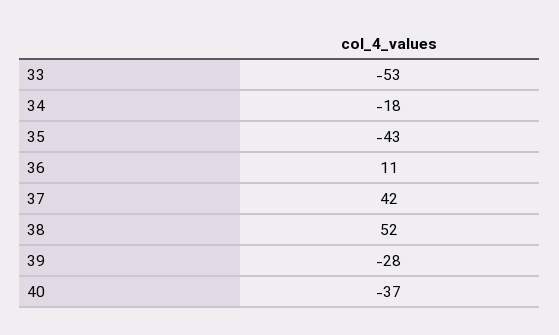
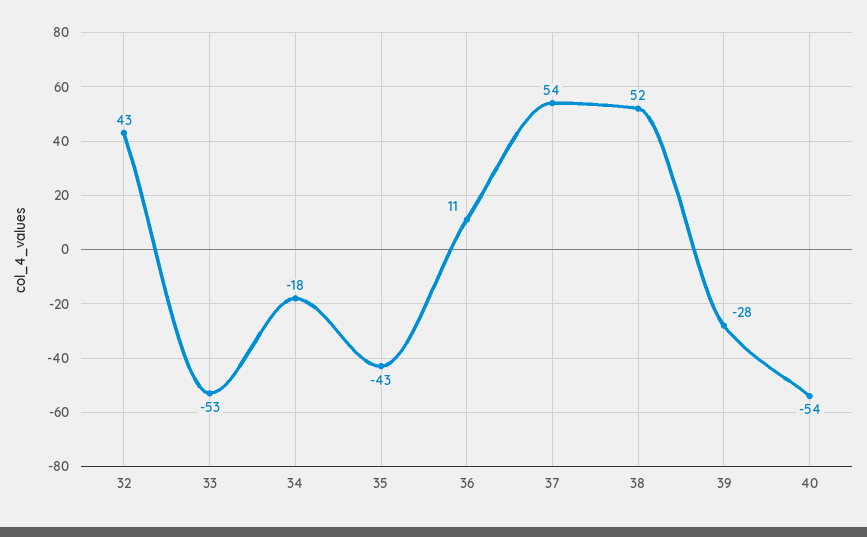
  {
    "33": -53,
    "34": -18,
    "35": -43,
    "36": 11,
-   "37": 42,
+   "37": 54,
    "38": 52,
    "39": -28,
-   "40": -37
+   "40": -54,
+   "32": 43
  }

